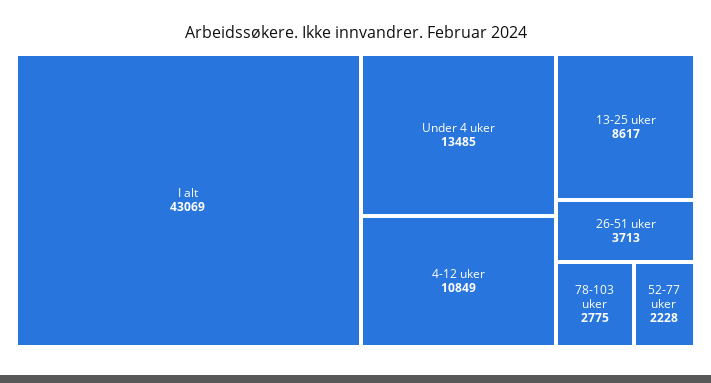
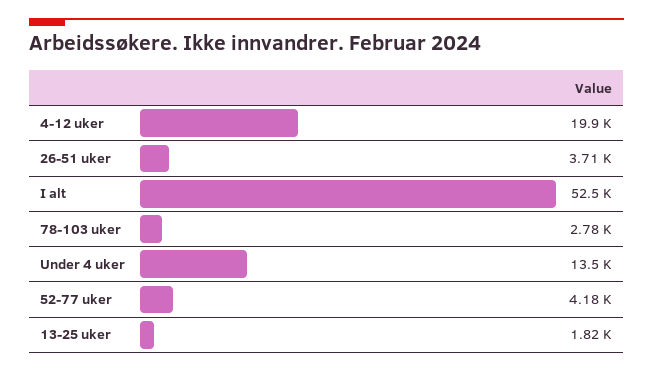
  {
-   "I alt": 43069,
+   "I alt": 52500,
    "Under 4 uker": 13485,
-   "4-12 uker": 10849,
+   "4-12 uker": 19900,
-   "13-25 uker": 8617,
+   "13-25 uker": 1820,
    "26-51 uker": 3713,
    "78-103 uker": 2775,
-   "52-77 uker": 2228
+   "52-77 uker": 4180
  }

